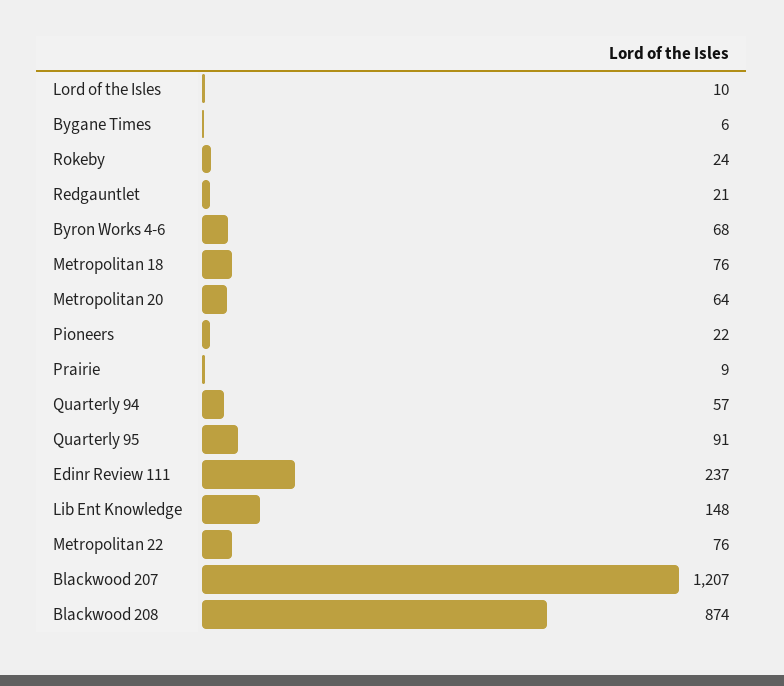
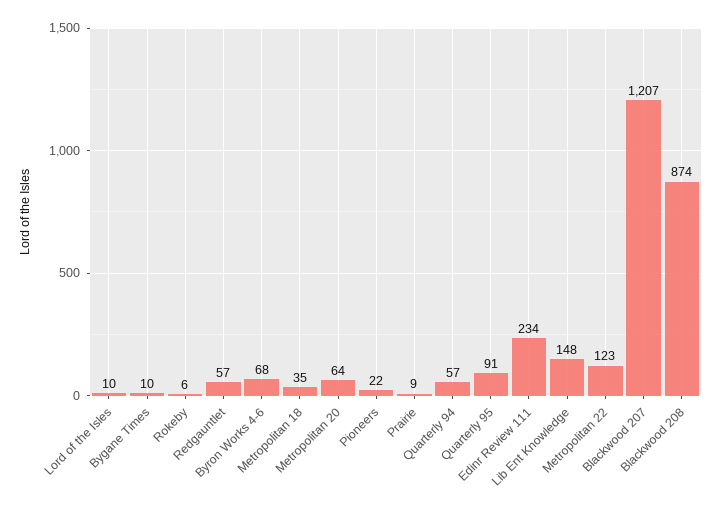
  {
    "Lord of the Isles": 10,
-   "Bygane Times": 6,
+   "Bygane Times": 10,
-   "Rokeby": 24,
+   "Rokeby": 6,
-   "Redgauntlet": 21,
+   "Redgauntlet": 57,
    "Byron Works 4-6": 68,
-   "Metropolitan 18": 76,
+   "Metropolitan 18": 35,
    "Metropolitan 20": 64,
    "Pioneers": 22,
    "Prairie": 9,
    "Quarterly 94": 57,
    "Quarterly 95": 91,
-   "Edinr Review 111": 237,
+   "Edinr Review 111": 234,
    "Lib Ent Knowledge": 148,
-   "Metropolitan 22": 76,
+   "Metropolitan 22": 123,
    "Blackwood 207": 1207,
    "Blackwood 208": 874
  }

